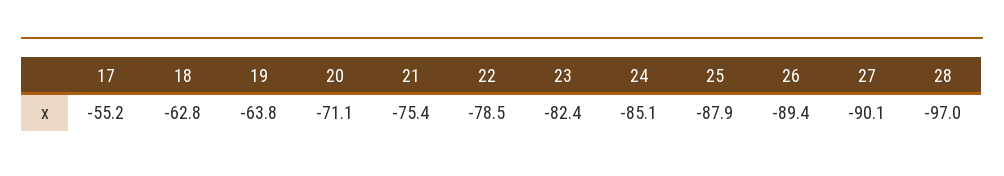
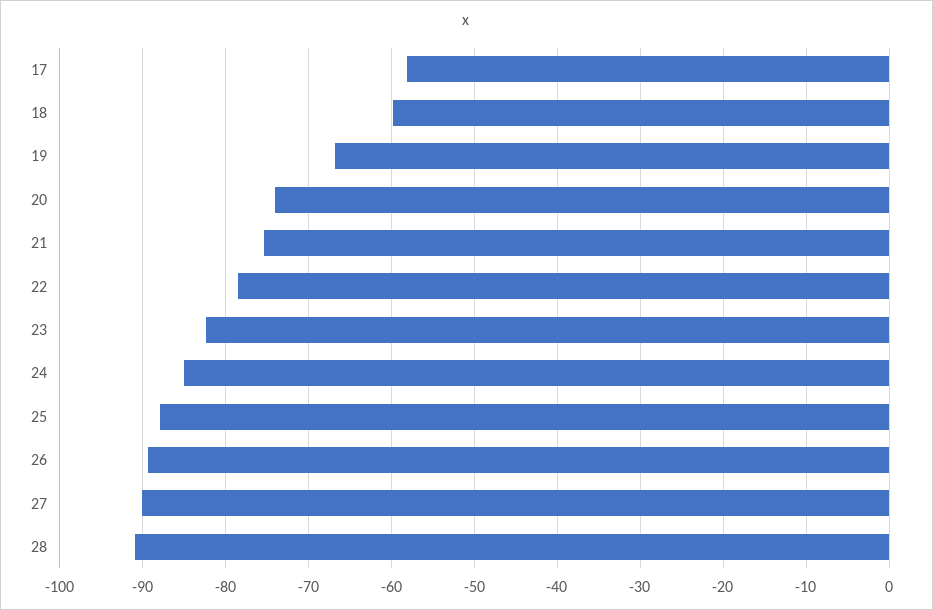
  {
-   "17": -55.2,
+   "17": -58,
-   "18": -62.8,
+   "18": -60,
-   "19": -63.8,
+   "19": -67,
-   "20": -71.1,
+   "20": -74,
    "21": -75.4,
    "22": -78.5,
    "23": -82.4,
    "24": -85.1,
    "25": -87.9,
    "26": -89.4,
    "27": -90.1,
-   "28": -97
+   "28": -91
  }

